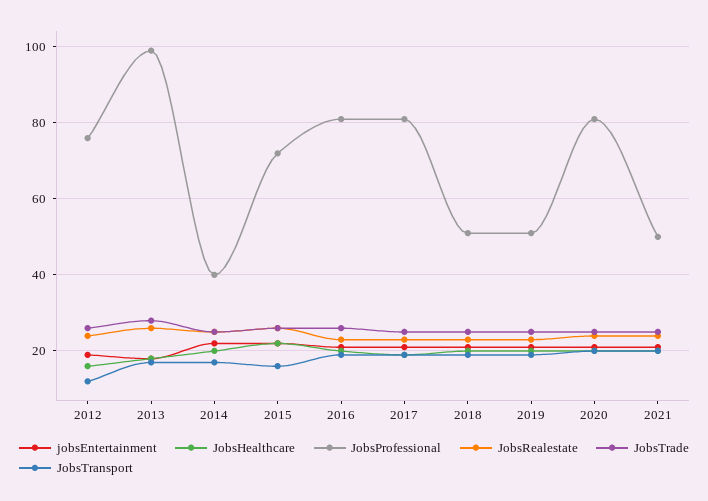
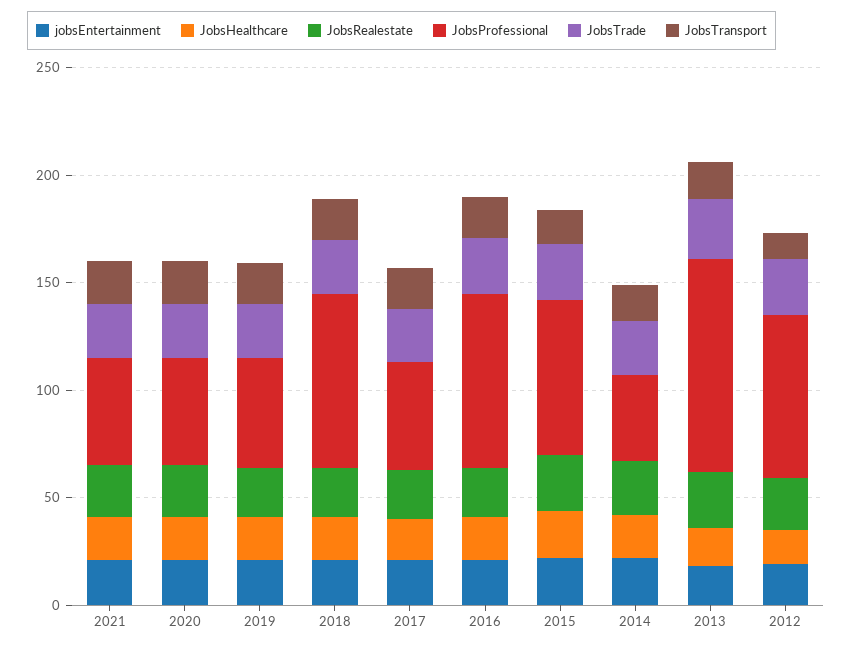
  {
    "jobsEntertainment": {
      "2012": 20,
      "2013": 20,
      "2014": 20,
      "2015": 20,
      "2016": 20,
      "2017": 20,
      "2018": 20,
      "2019": 20,
      "2020": 20,
      "2021": 20
    },
    "JobsHealthcare": {
      "2012": 15,
      "2013": 20,
      "2014": 20,
      "2015": 20,
      "2016": 20,
      "2017": 20,
      "2018": 20,
      "2019": 20,
      "2020": 20,
      "2021": 20
    },
    "JobsProfessional": {
      "2012": 75,
      "2013": 100,
      "2014": 40,
      "2015": 70,
      "2016": 80,
-     "2017": 80,
+     "2017": 50,
-     "2018": 50,
+     "2018": 80,
      "2019": 50,
-     "2020": 80,
+     "2020": 50,
      "2021": 50
    },
    "JobsRealestate": {
      "2012": 25,
      "2013": 25,
      "2014": 25,
      "2015": 25,
      "2016": 25,
      "2017": 25,
      "2018": 25,
      "2019": 25,
      "2020": 25,
      "2021": 25
    },
    "JobsTrade": {
      "2012": 25,
      "2013": 30,
      "2014": 25,
      "2015": 25,
      "2016": 25,
      "2017": 25,
      "2018": 25,
      "2019": 25,
      "2020": 25,
      "2021": 25
    },
    "JobsTransport": {
      "2012": 10,
      "2013": 15,
      "2014": 15,
      "2015": 15,
      "2016": 20,
      "2017": 20,
      "2018": 20,
      "2019": 20,
      "2020": 20,
      "2021": 20
    }
  }

